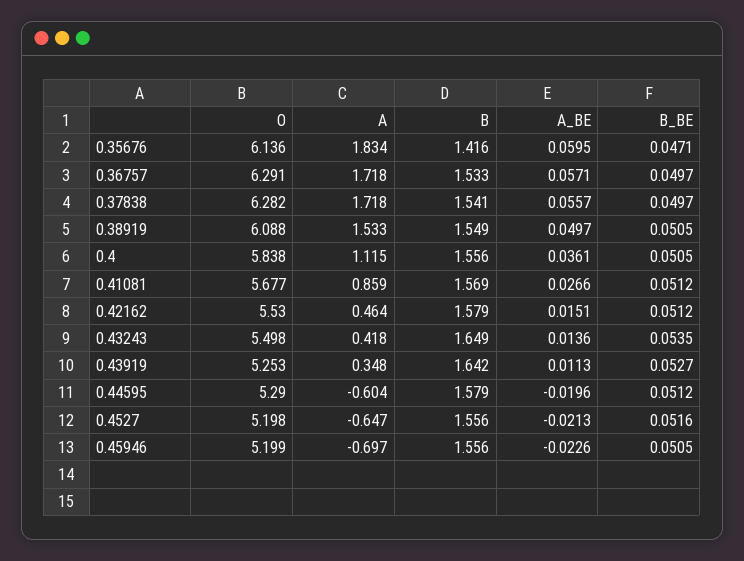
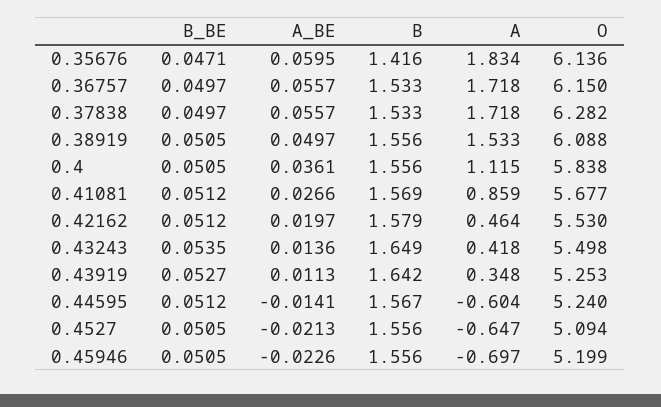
  {
    "O": {
      "0.35676": 6.136,
-     "0.36757": 6.291,
+     "0.36757": 6.15,
      "0.37838": 6.282,
      "0.38919": 6.088,
      "0.4": 5.838,
      "0.41081": 5.677,
      "0.42162": 5.53,
      "0.43243": 5.498,
      "0.43919": 5.253,
-     "0.44595": 5.29,
+     "0.44595": 5.24,
-     "0.4527": 5.198,
+     "0.4527": 5.094,
      "0.45946": 5.199
    },
    "A": {
      "0.35676": 1.834,
      "0.36757": 1.718,
      "0.37838": 1.718,
      "0.38919": 1.533,
      "0.4": 1.115,
      "0.41081": 0.859,
      "0.42162": 0.464,
      "0.43243": 0.418,
      "0.43919": 0.348,
      "0.44595": -0.604,
      "0.4527": -0.647,
      "0.45946": -0.697
    },
    "B": {
      "0.35676": 1.416,
      "0.36757": 1.533,
-     "0.37838": 1.541,
+     "0.37838": 1.533,
-     "0.38919": 1.549,
+     "0.38919": 1.556,
      "0.4": 1.556,
      "0.41081": 1.569,
      "0.42162": 1.579,
      "0.43243": 1.649,
      "0.43919": 1.642,
-     "0.44595": 1.579,
+     "0.44595": 1.567,
      "0.4527": 1.556,
      "0.45946": 1.556
    },
    "A_BE": {
      "0.35676": 0.0595,
-     "0.36757": 0.0571,
+     "0.36757": 0.0557,
      "0.37838": 0.0557,
      "0.38919": 0.0497,
      "0.4": 0.0361,
      "0.41081": 0.0266,
-     "0.42162": 0.0151,
+     "0.42162": 0.0197,
      "0.43243": 0.0136,
      "0.43919": 0.0113,
-     "0.44595": -0.0196,
+     "0.44595": -0.0141,
      "0.4527": -0.0213,
      "0.45946": -0.0226
    },
    "B_BE": {
      "0.35676": 0.0471,
      "0.36757": 0.0497,
      "0.37838": 0.0497,
      "0.38919": 0.0505,
      "0.4": 0.0505,
      "0.41081": 0.0512,
      "0.42162": 0.0512,
      "0.43243": 0.0535,
      "0.43919": 0.0527,
      "0.44595": 0.0512,
-     "0.4527": 0.0516,
+     "0.4527": 0.0505,
      "0.45946": 0.0505
    }
  }

